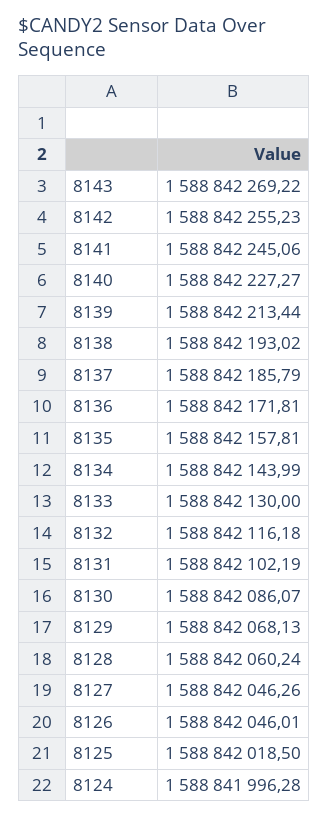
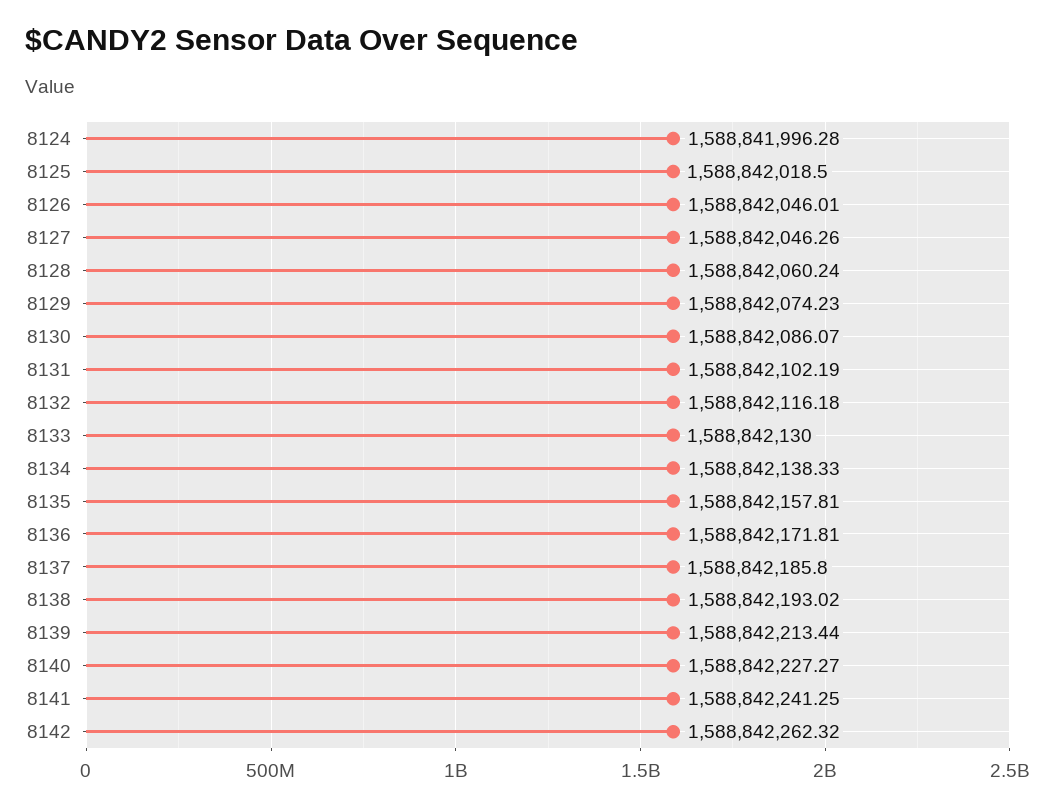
  {
-   "8143": 1588842269.22,
-   "8142": 1588842255.23,
+   "8142": 1588842262.32,
-   "8141": 1588842245.06,
+   "8141": 1588842241.25,
    "8140": 1588842227.27,
    "8139": 1588842213.44,
    "8138": 1588842193.02,
-   "8137": 1588842185.79,
+   "8137": 1588842185.8,
    "8136": 1588842171.81,
    "8135": 1588842157.81,
-   "8134": 1588842143.99,
+   "8134": 1588842138.33,
    "8133": 1588842130,
    "8132": 1588842116.18,
    "8131": 1588842102.19,
    "8130": 1588842086.07,
-   "8129": 1588842068.13,
+   "8129": 1588842074.23,
    "8128": 1588842060.24,
    "8127": 1588842046.26,
    "8126": 1588842046.01,
    "8125": 1588842018.5,
    "8124": 1588841996.28
  }

